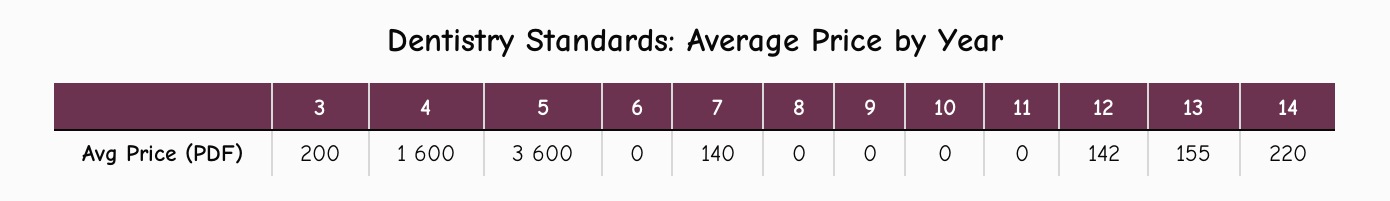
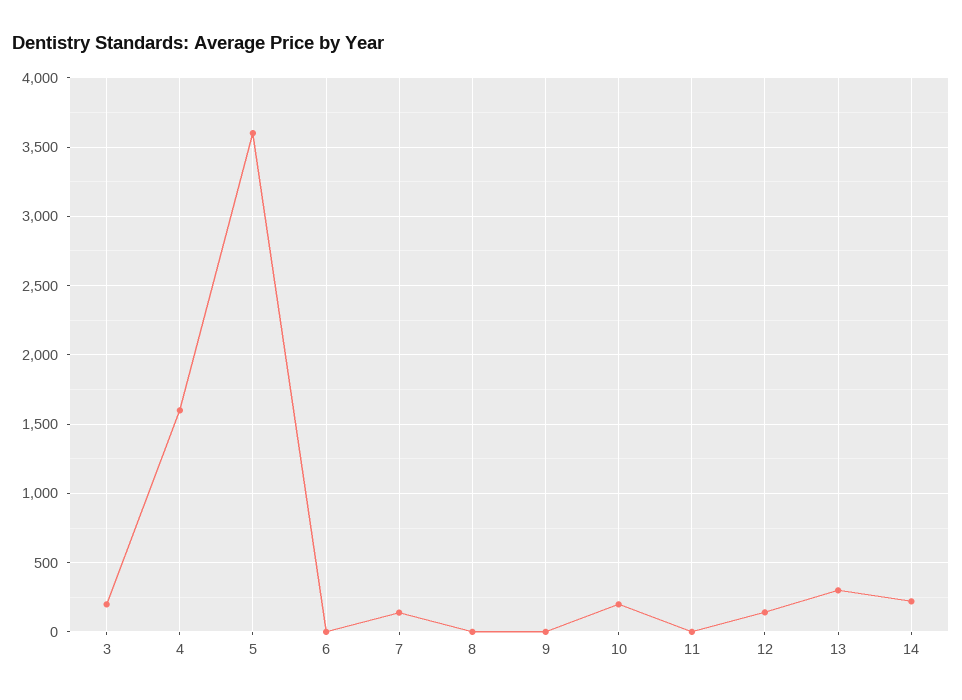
  {
    "3": 200,
    "4": 1600,
    "5": 3600,
    "6": 0,
    "7": 140,
    "8": 0,
    "9": 0,
-   "10": 0,
+   "10": 200,
    "11": 0,
    "12": 142,
-   "13": 155,
+   "13": 300,
    "14": 220
  }

